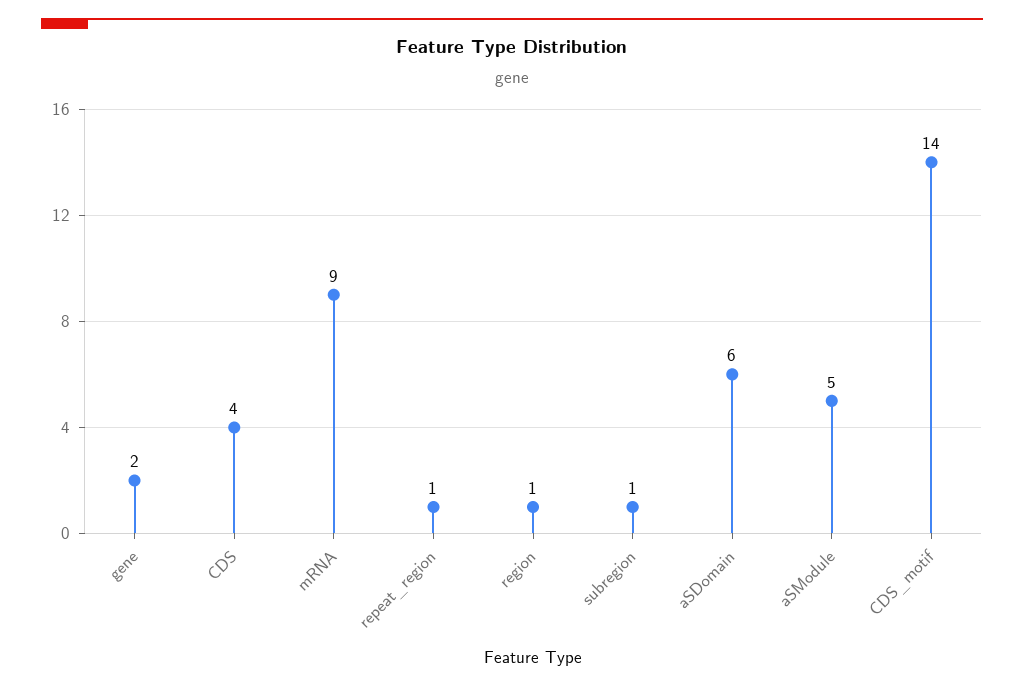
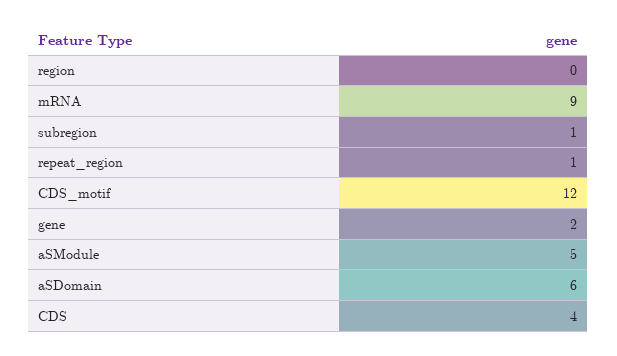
  {
    "gene": 2,
    "CDS": 4,
    "mRNA": 9,
    "repeat_region": 1,
-   "region": 1,
+   "region": 0,
    "subregion": 1,
    "aSDomain": 6,
    "aSModule": 5,
-   "CDS_motif": 14
+   "CDS_motif": 12
  }

